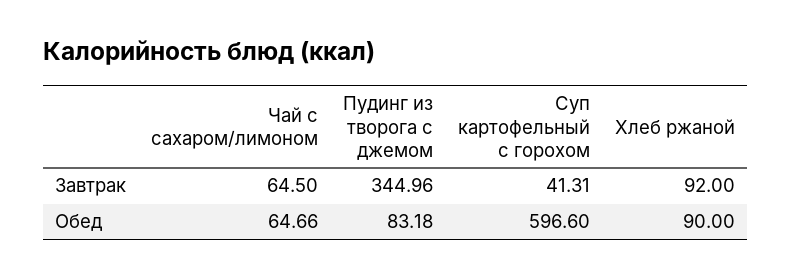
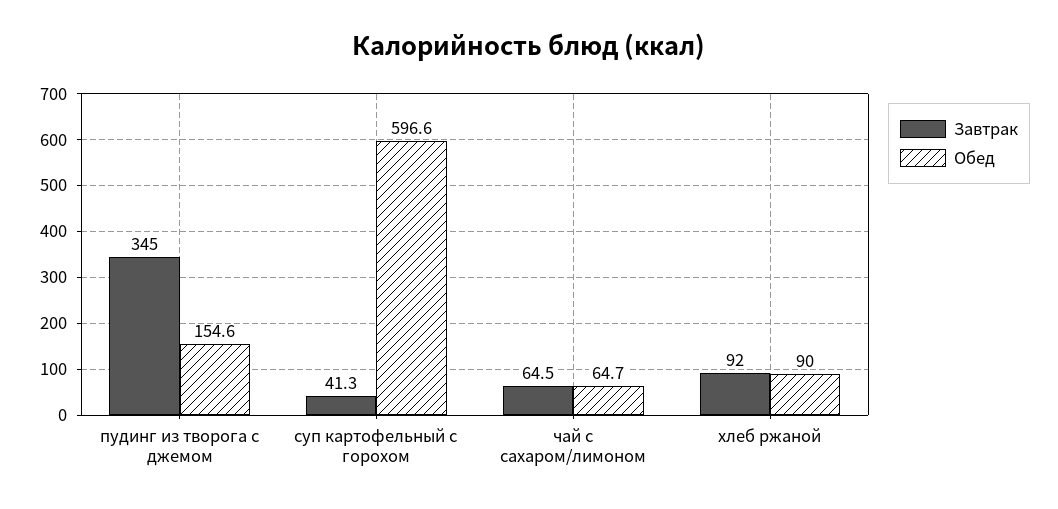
  {
    "Завтрак": {
      "Чай с сахаром/лимоном": 64.5,
      "Пудинг из творога с джемом": 344.96,
      "Суп картофельный с горохом": 41.31,
      "Хлеб ржаной": 92
    },
    "Обед": {
      "Чай с сахаром/лимоном": 64.66,
-     "Пудинг из творога с джемом": 83.18,
+     "Пудинг из творога с джемом": 154.6,
      "Суп картофельный с горохом": 596.6,
      "Хлеб ржаной": 90
    }
  }

